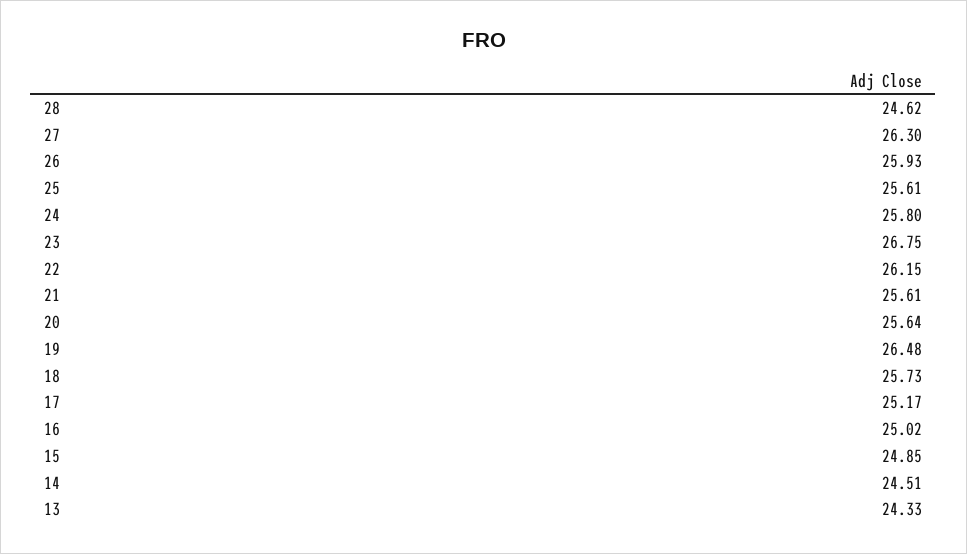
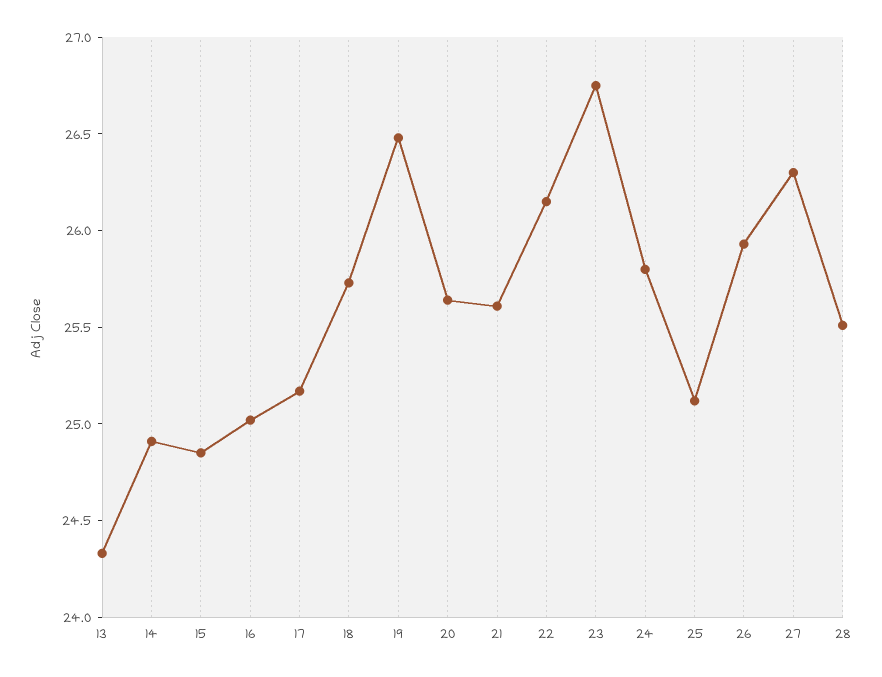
  {
-   "28": 24.62,
+   "28": 25.5,
    "27": 26.3,
    "26": 25.93,
-   "25": 25.61,
+   "25": 25.1,
    "24": 25.8,
    "23": 26.75,
    "22": 26.15,
    "21": 25.61,
    "20": 25.64,
    "19": 26.48,
    "18": 25.73,
    "17": 25.17,
    "16": 25.02,
    "15": 24.85,
-   "14": 24.51,
+   "14": 24.9,
    "13": 24.33
  }

